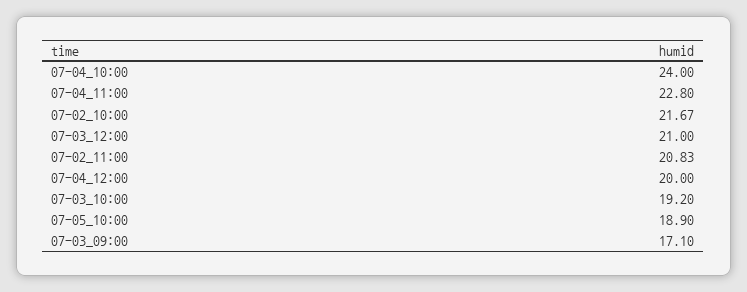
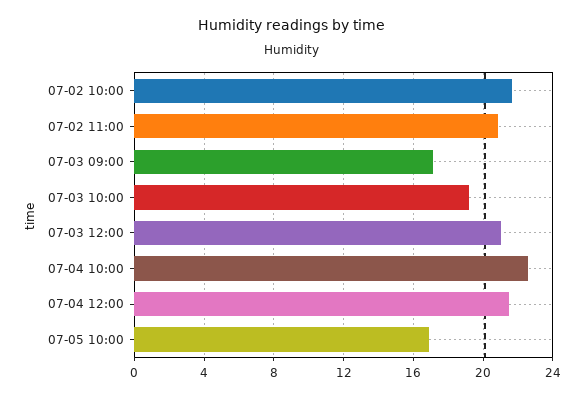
  {
-   "07-04_10:00": 24,
+   "07-04_10:00": 22.5,
-   "07-04_11:00": 22.8,
    "07-02_10:00": 21.67,
    "07-03_12:00": 21,
    "07-02_11:00": 20.83,
-   "07-04_12:00": 20,
+   "07-04_12:00": 21.5,
    "07-03_10:00": 19.2,
-   "07-05_10:00": 18.9,
+   "07-05_10:00": 17,
    "07-03_09:00": 17.1
  }

